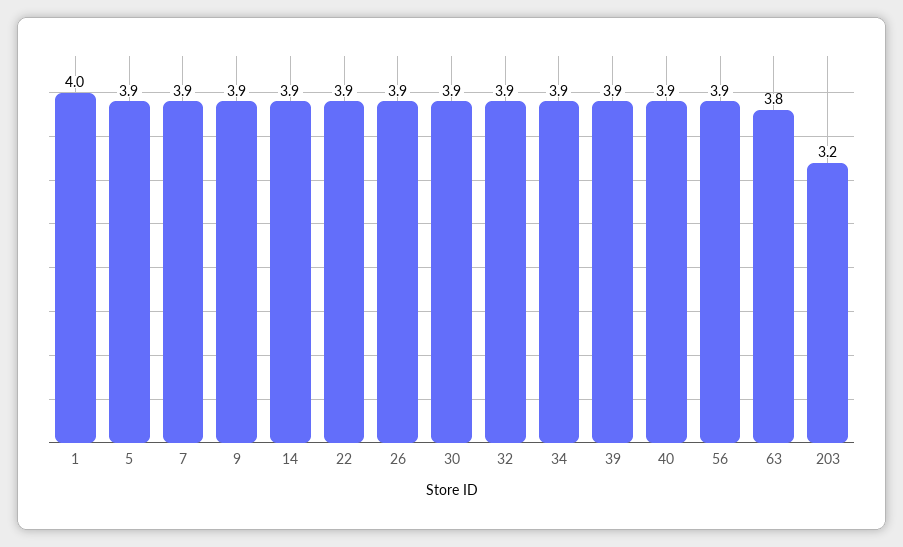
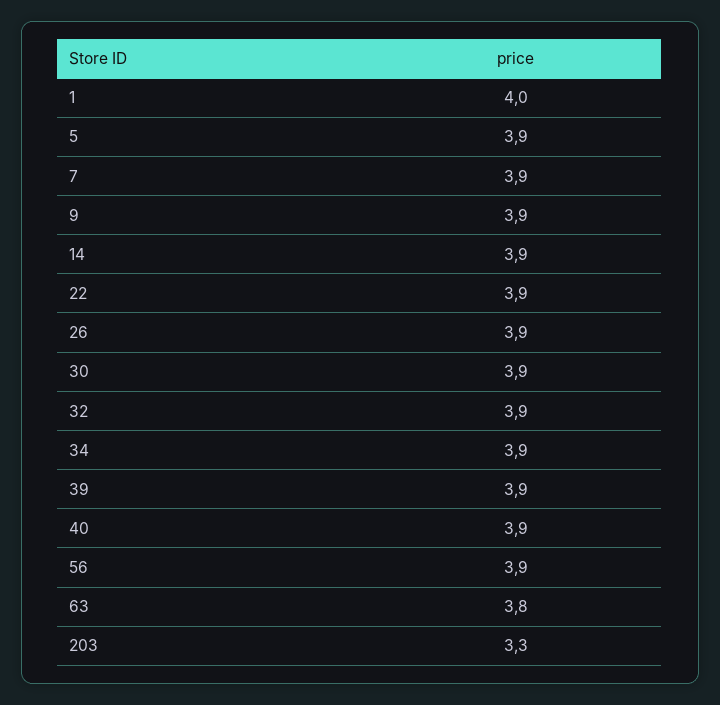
  {
    "1": 4,
    "5": 3.9,
    "7": 3.9,
    "9": 3.9,
    "14": 3.9,
    "22": 3.9,
    "26": 3.9,
    "30": 3.9,
    "32": 3.9,
    "34": 3.9,
    "39": 3.9,
    "40": 3.9,
    "56": 3.9,
    "63": 3.8,
-   "203": 3.2
+   "203": 3.3
  }

